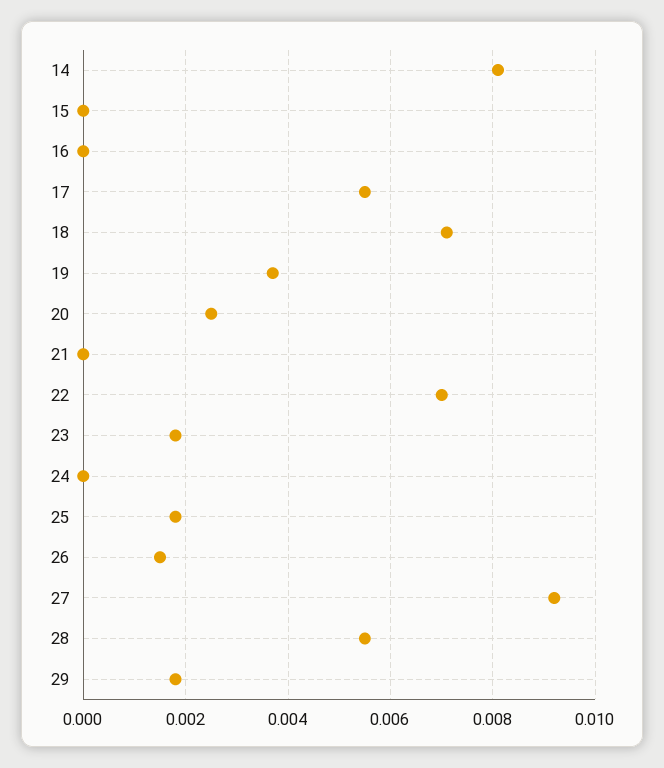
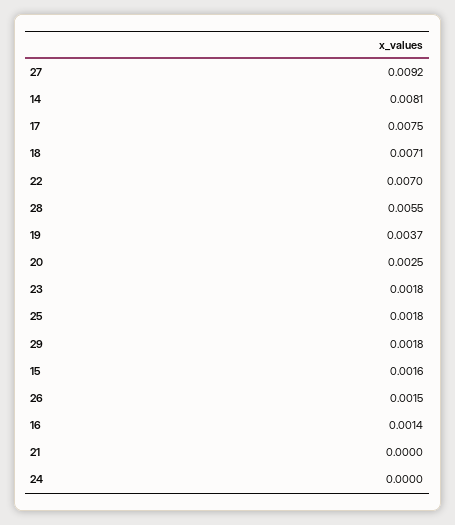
  {
    "14": 0.0081,
-   "15": 0,
+   "15": 0.0016,
-   "16": 0,
+   "16": 0.0014,
-   "17": 0.0055,
+   "17": 0.0075,
    "18": 0.0071,
    "19": 0.0037,
    "20": 0.0025,
    "21": 0,
    "22": 0.007,
    "23": 0.0018,
    "24": 0,
    "25": 0.0018,
    "26": 0.0015,
    "27": 0.0092,
    "28": 0.0055,
    "29": 0.0018
  }

